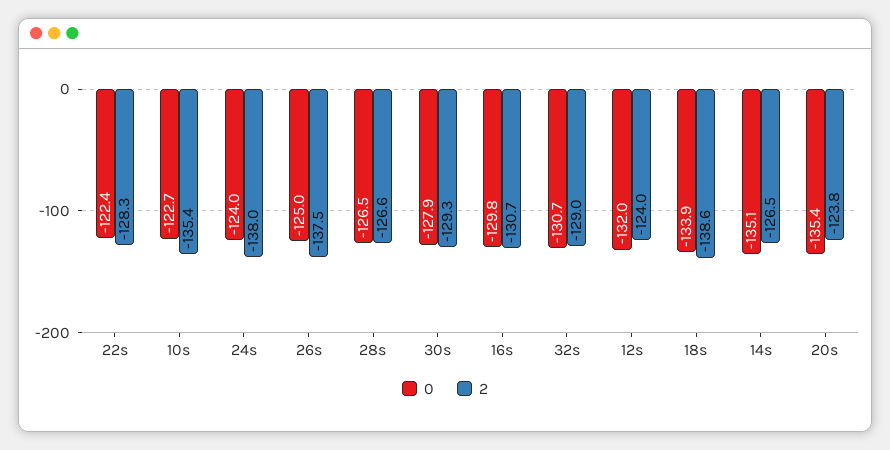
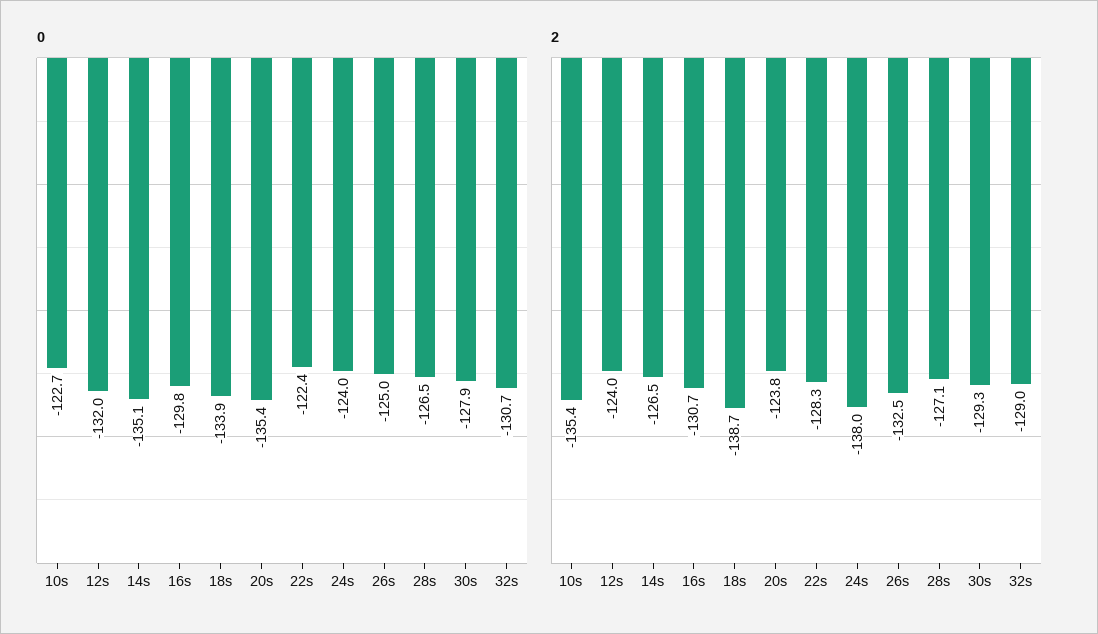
  {
    "0": {
      "22s": -122.4,
      "10s": -122.7,
      "24s": -124,
      "26s": -125,
      "28s": -126.5,
      "30s": -127.9,
      "16s": -129.8,
      "32s": -130.7,
      "12s": -132,
      "18s": -133.9,
      "14s": -135.1,
      "20s": -135.4
    },
    "2": {
      "22s": -128.3,
      "10s": -135.4,
      "24s": -138,
-     "26s": -137.5,
+     "26s": -132.5,
-     "28s": -126.6,
+     "28s": -127.1,
      "30s": -129.3,
      "16s": -130.7,
      "32s": -129,
      "12s": -124,
-     "18s": -138.6,
+     "18s": -138.7,
      "14s": -126.5,
      "20s": -123.8
    }
  }

